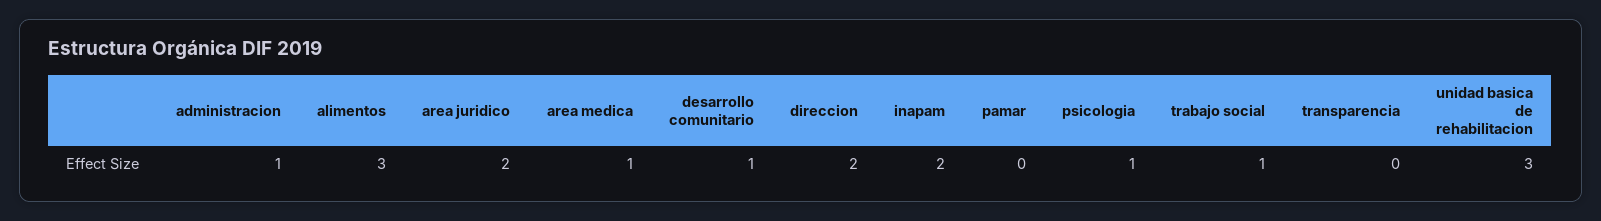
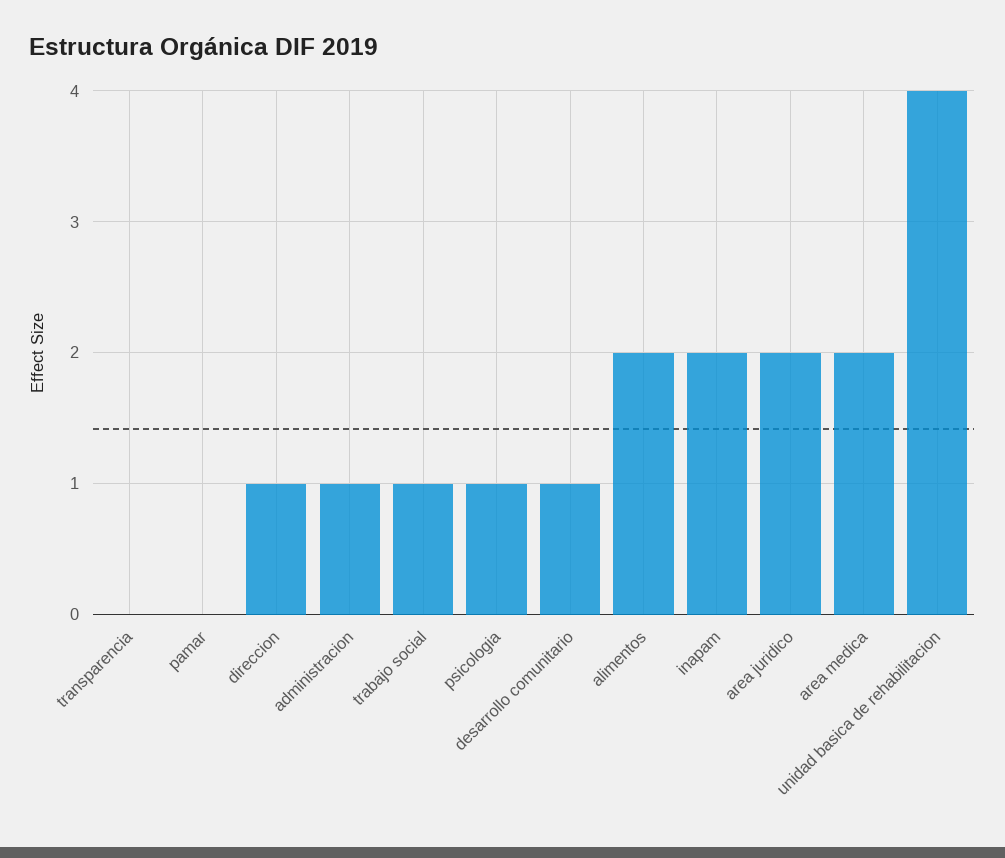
  {
    "administracion": 1,
-   "alimentos": 3,
+   "alimentos": 2,
    "area juridico": 2,
-   "area medica": 1,
+   "area medica": 2,
    "desarrollo comunitario": 1,
-   "direccion": 2,
+   "direccion": 1,
    "inapam": 2,
    "pamar": 0,
    "psicologia": 1,
    "trabajo social": 1,
    "transparencia": 0,
-   "unidad basica de rehabilitacion": 3
+   "unidad basica de rehabilitacion": 4
  }

